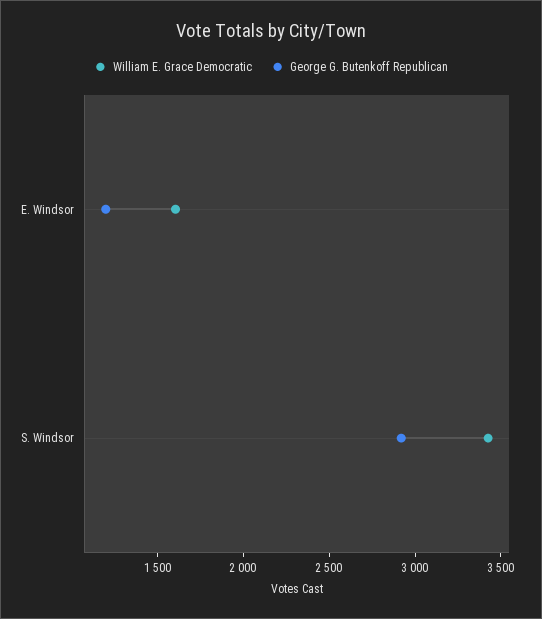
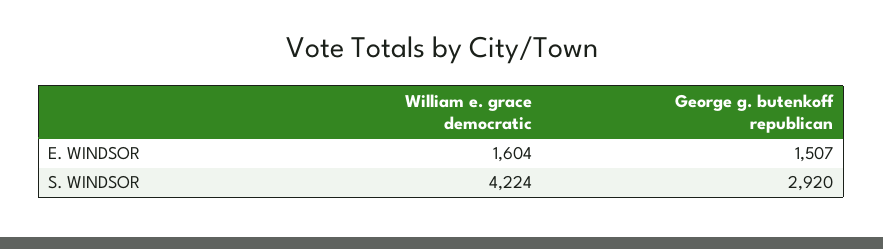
  {
    "William E. Grace Democratic": {
      "E. Windsor": 1604,
-     "S. Windsor": 3400
+     "S. Windsor": 4224
    },
    "George G. Butenkoff Republican": {
-     "E. Windsor": 1200,
+     "E. Windsor": 1507,
      "S. Windsor": 2920
    }
  }

